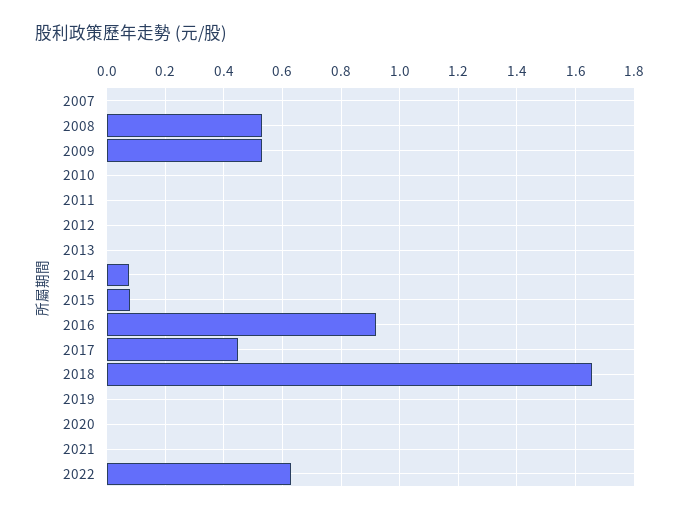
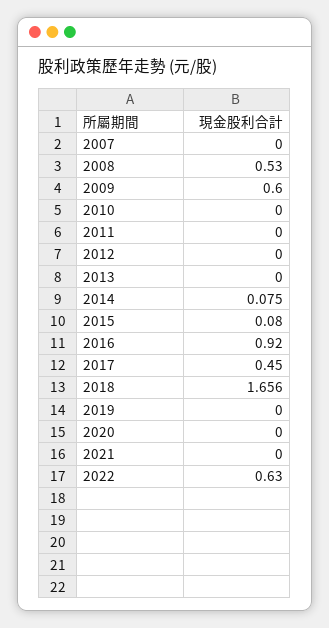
  {
    "2007": 0,
    "2008": 0.53,
-   "2009": 0.525,
+   "2009": 0.6,
    "2010": 0,
    "2011": 0,
    "2012": 0,
    "2013": 0,
    "2014": 0.075,
    "2015": 0.08,
    "2016": 0.92,
    "2017": 0.45,
    "2018": 1.656,
    "2019": 0,
    "2020": 0,
    "2021": 0,
    "2022": 0.63
  }

